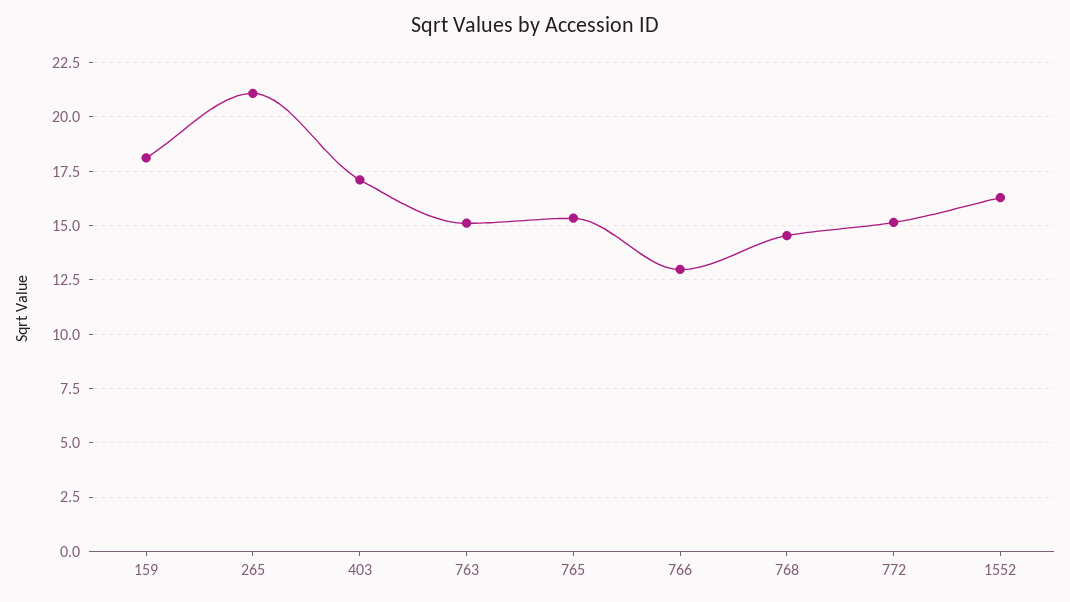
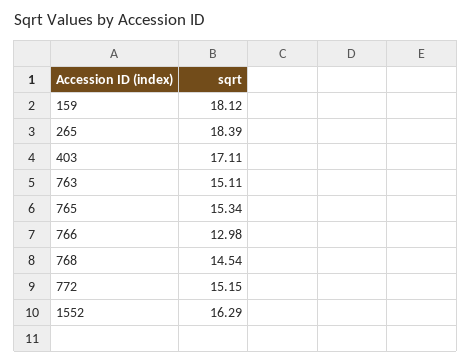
  {
    "159": 18.12,
-   "265": 21,
+   "265": 18.39,
    "403": 17.11,
    "763": 15.11,
    "765": 15.34,
    "766": 12.98,
    "768": 14.54,
    "772": 15.15,
    "1552": 16.29
  }

